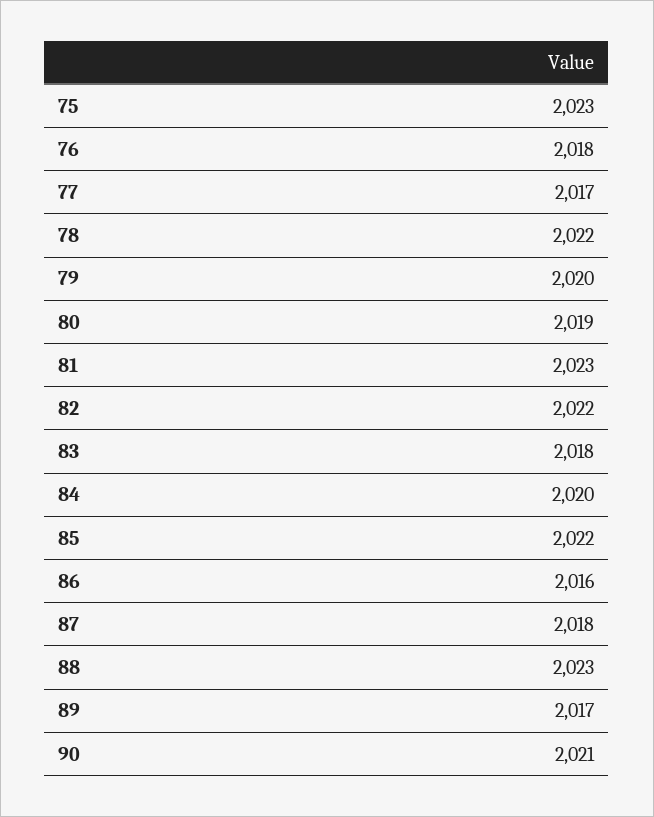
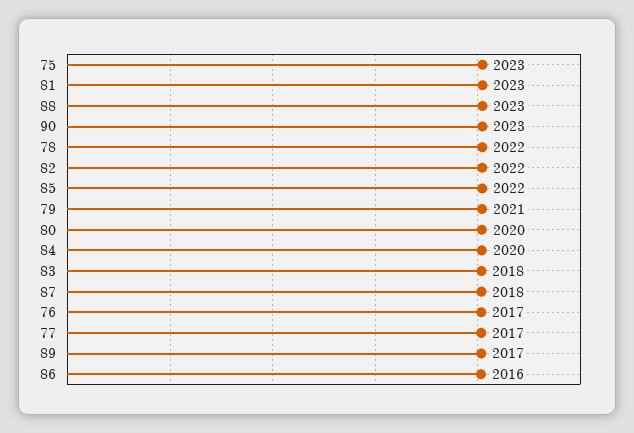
  {
    "75": 2023,
-   "76": 2018,
+   "76": 2017,
    "77": 2017,
    "78": 2022,
-   "79": 2020,
+   "79": 2021,
-   "80": 2019,
+   "80": 2020,
    "81": 2023,
    "82": 2022,
    "83": 2018,
    "84": 2020,
    "85": 2022,
    "86": 2016,
    "87": 2018,
    "88": 2023,
    "89": 2017,
-   "90": 2021
+   "90": 2023
  }

